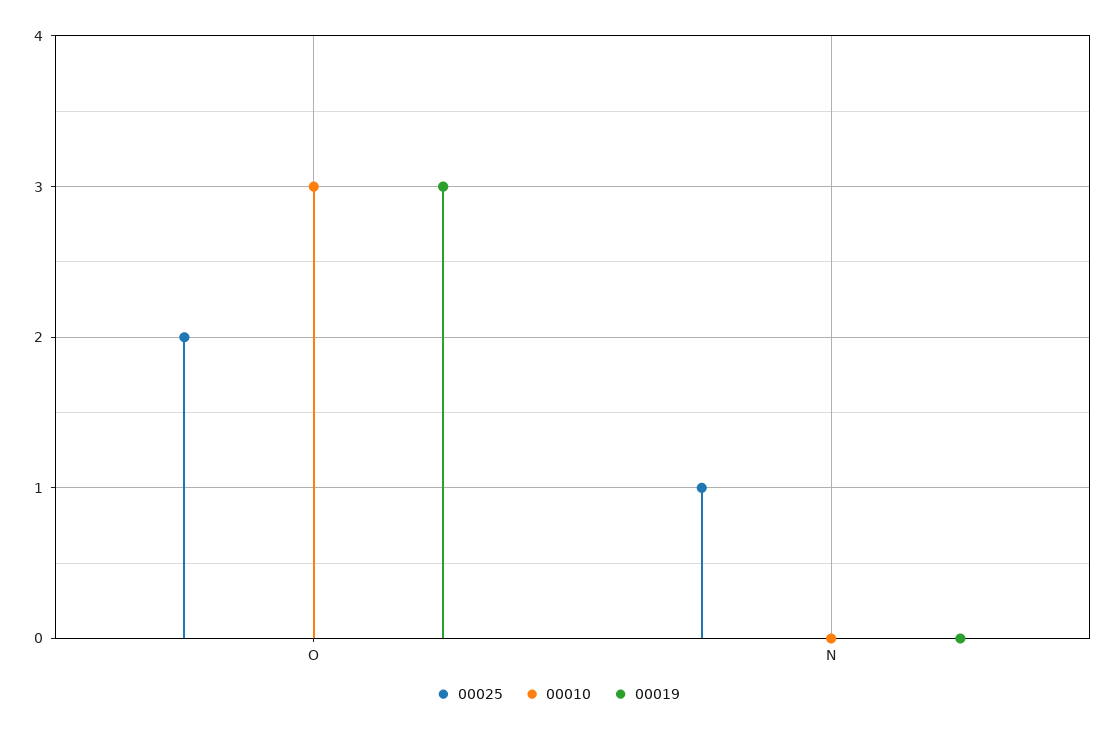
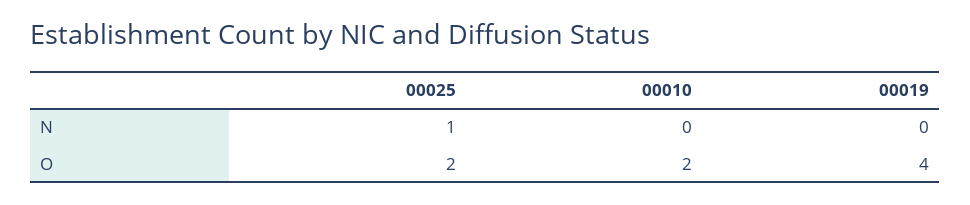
  {
    "00025": {
      "O": 2,
      "N": 1
    },
    "00010": {
-     "O": 3,
+     "O": 2,
      "N": 0
    },
    "00019": {
-     "O": 3,
+     "O": 4,
      "N": 0
    }
  }

